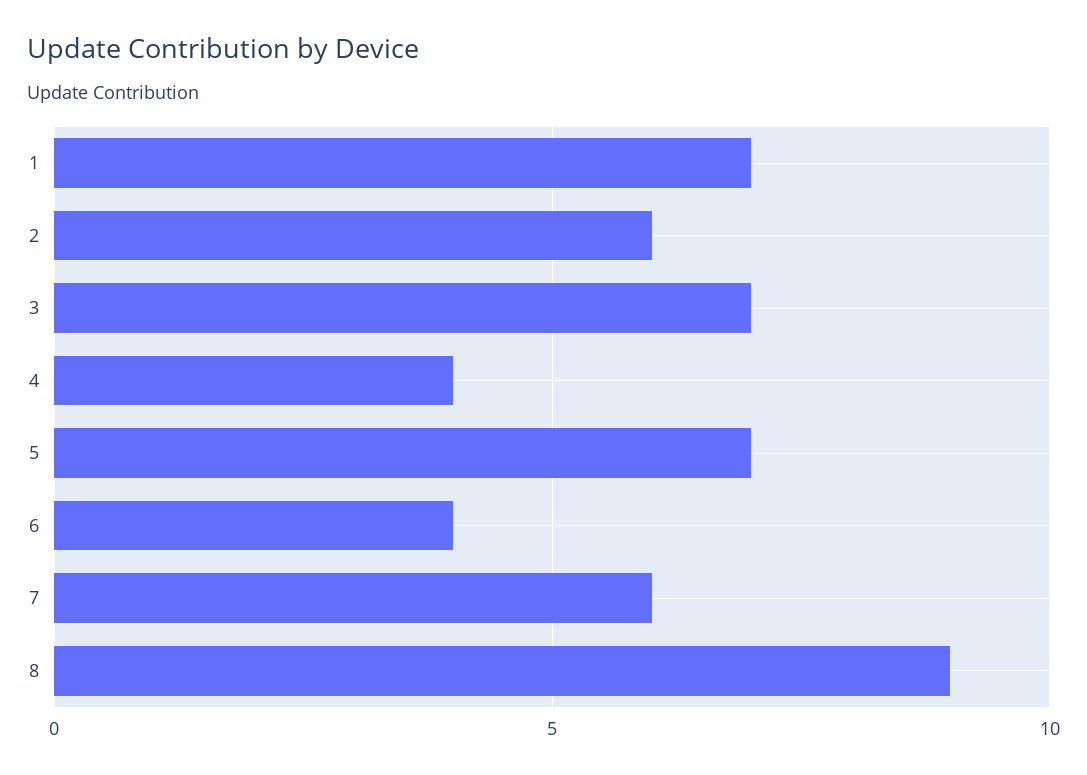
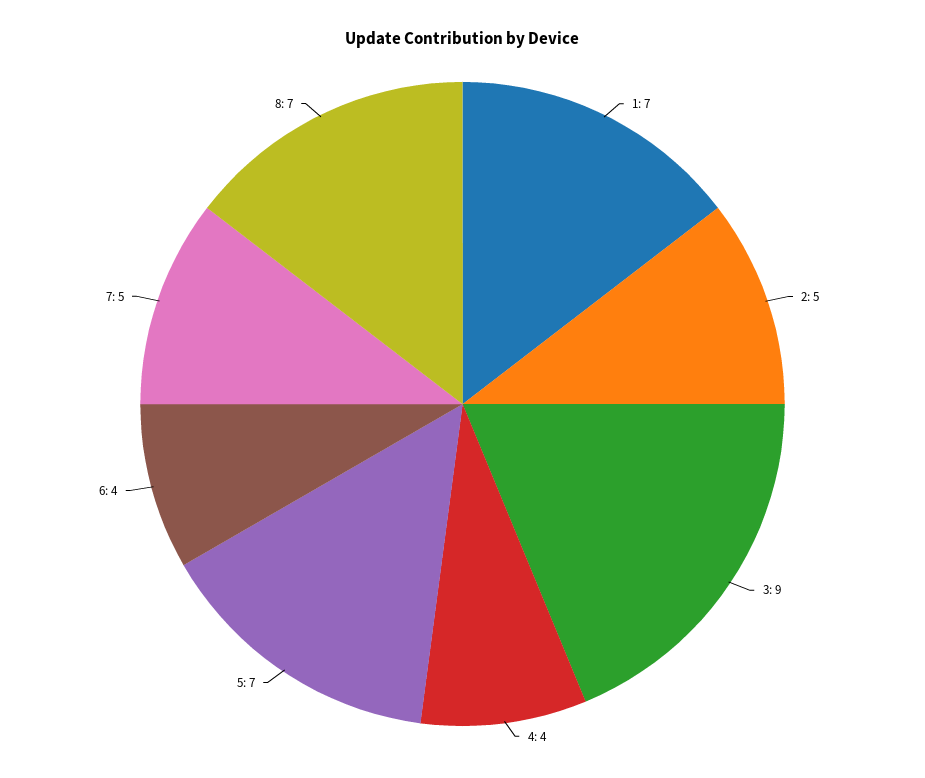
  {
    "1": 7,
-   "2": 6,
+   "2": 5,
-   "3": 7,
+   "3": 9,
    "4": 4,
    "5": 7,
    "6": 4,
-   "7": 6,
+   "7": 5,
-   "8": 9
+   "8": 7
  }

